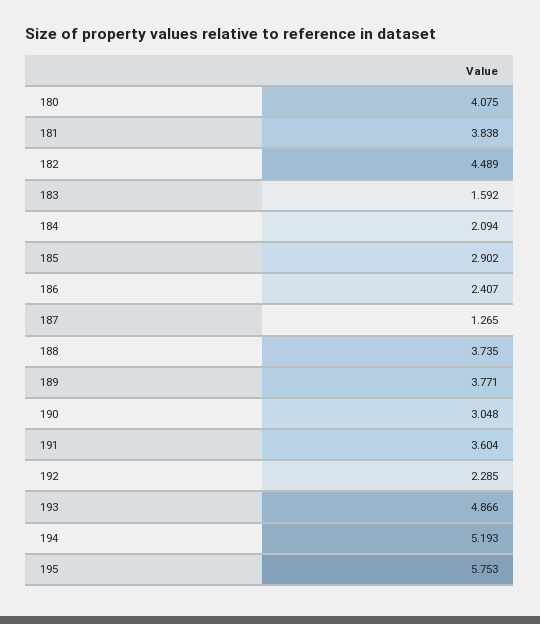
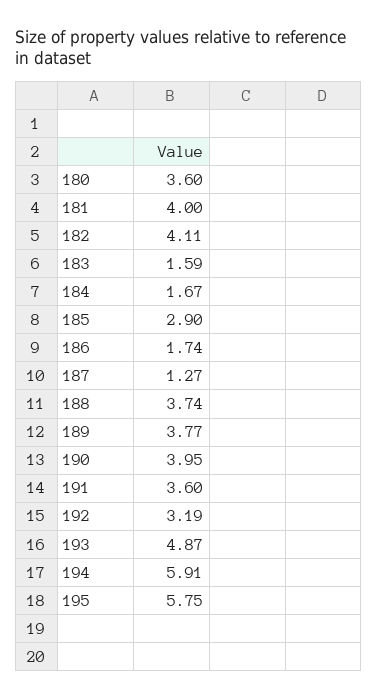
  {
-   "180": 4.075,
+   "180": 3.6,
-   "181": 3.838,
+   "181": 4,
-   "182": 4.489,
+   "182": 4.11,
    "183": 1.592,
-   "184": 2.094,
+   "184": 1.67,
    "185": 2.902,
-   "186": 2.407,
+   "186": 1.74,
    "187": 1.265,
    "188": 3.735,
    "189": 3.771,
-   "190": 3.048,
+   "190": 3.95,
    "191": 3.604,
-   "192": 2.285,
+   "192": 3.19,
    "193": 4.866,
-   "194": 5.193,
+   "194": 5.91,
    "195": 5.753
  }

